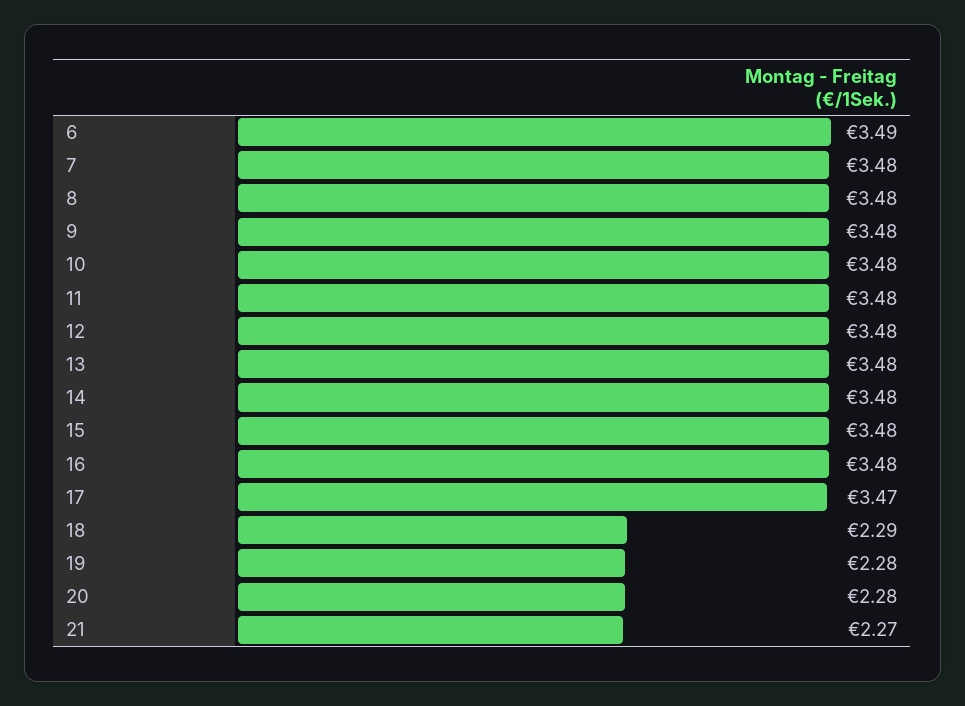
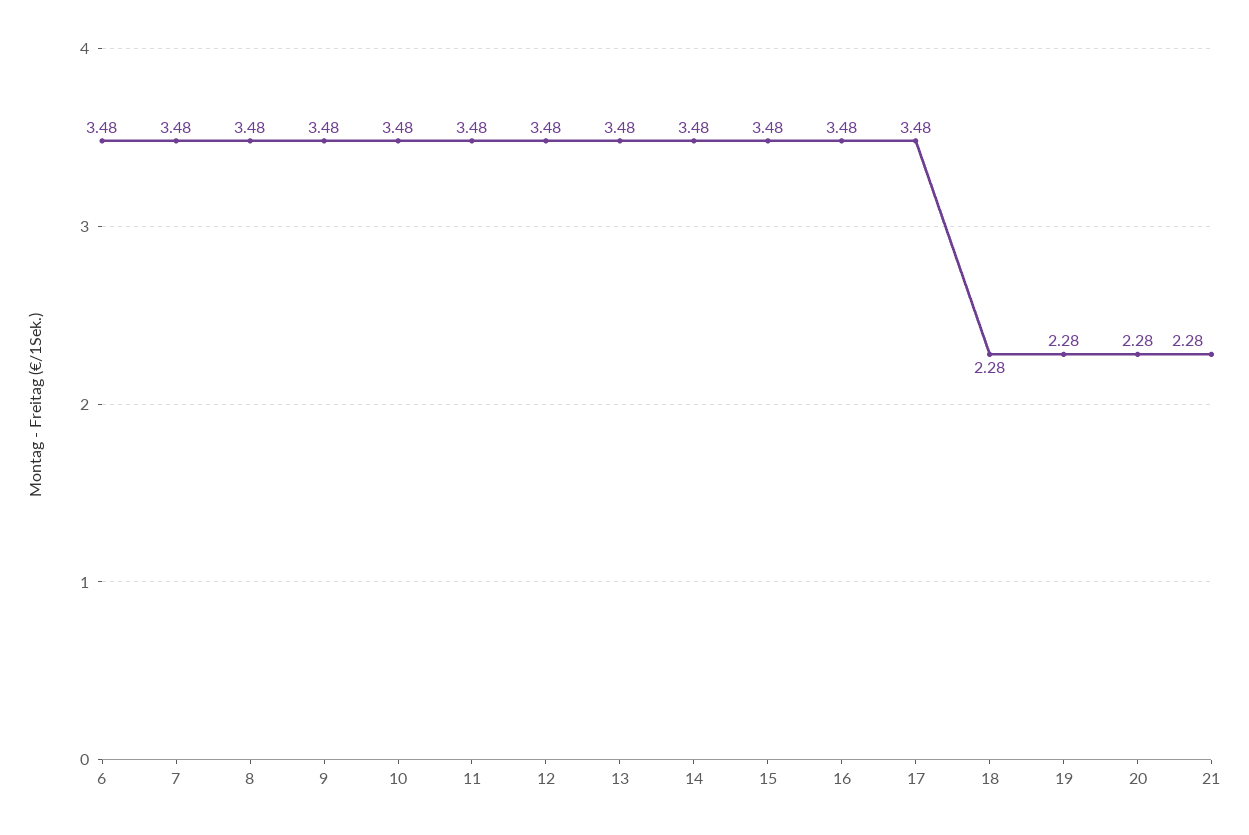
  {
-   "6": 3.49,
+   "6": 3.48,
    "7": 3.48,
    "8": 3.48,
    "9": 3.48,
    "10": 3.48,
    "11": 3.48,
    "12": 3.48,
    "13": 3.48,
    "14": 3.48,
    "15": 3.48,
    "16": 3.48,
-   "17": 3.47,
+   "17": 3.48,
-   "18": 2.29,
+   "18": 2.28,
    "19": 2.28,
    "20": 2.28,
-   "21": 2.27
+   "21": 2.28
  }

